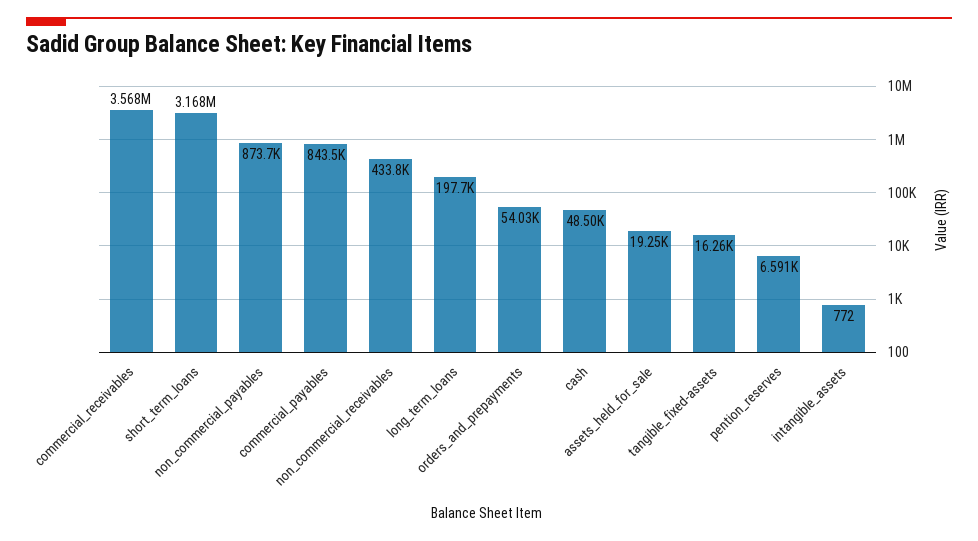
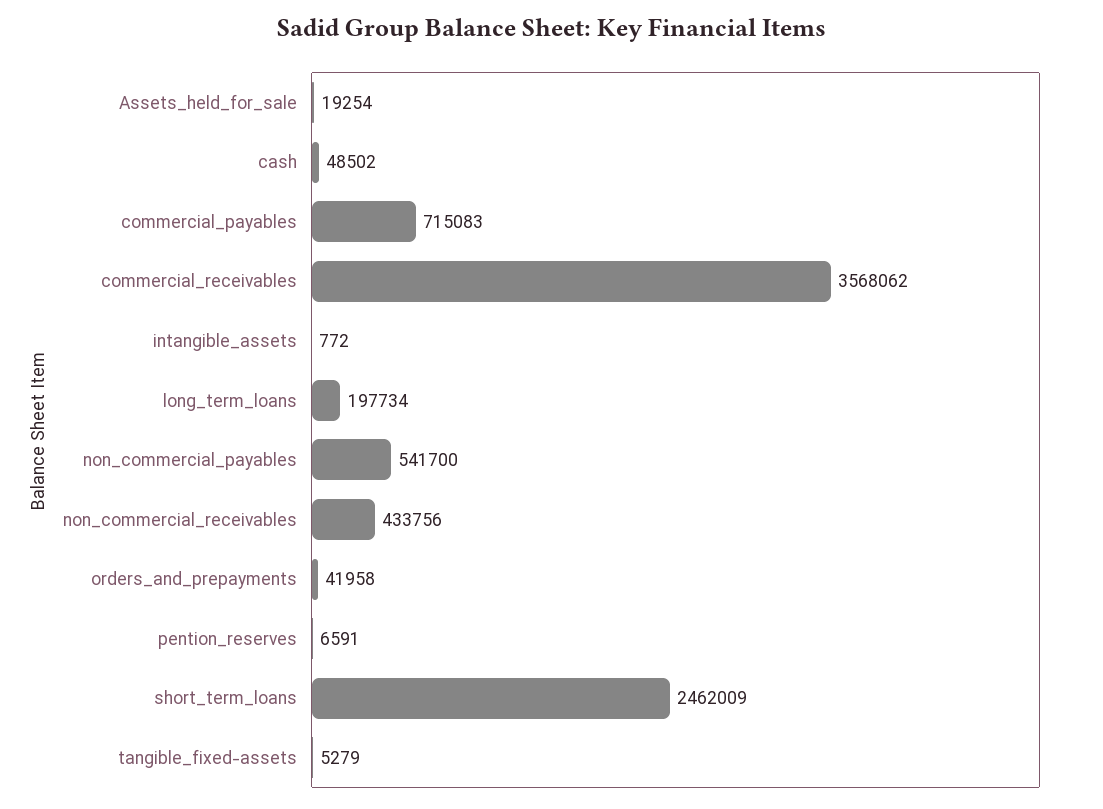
  {
    "commercial_receivables": 3568062,
-   "short_term_loans": 3168000,
+   "short_term_loans": 2462009,
-   "non_commercial_payables": 873700,
+   "non_commercial_payables": 541700,
-   "commercial_payables": 843500,
+   "commercial_payables": 715083,
    "non_commercial_receivables": 433756,
    "long_term_loans": 197734,
-   "orders_and_prepayments": 54030,
+   "orders_and_prepayments": 41958,
    "cash": 48502,
    "assets_held_for_sale": 19254,
-   "tangible_fixed-assets": 16260,
+   "tangible_fixed-assets": 5279,
    "pention_reserves": 6591,
    "intangible_assets": 772
  }

